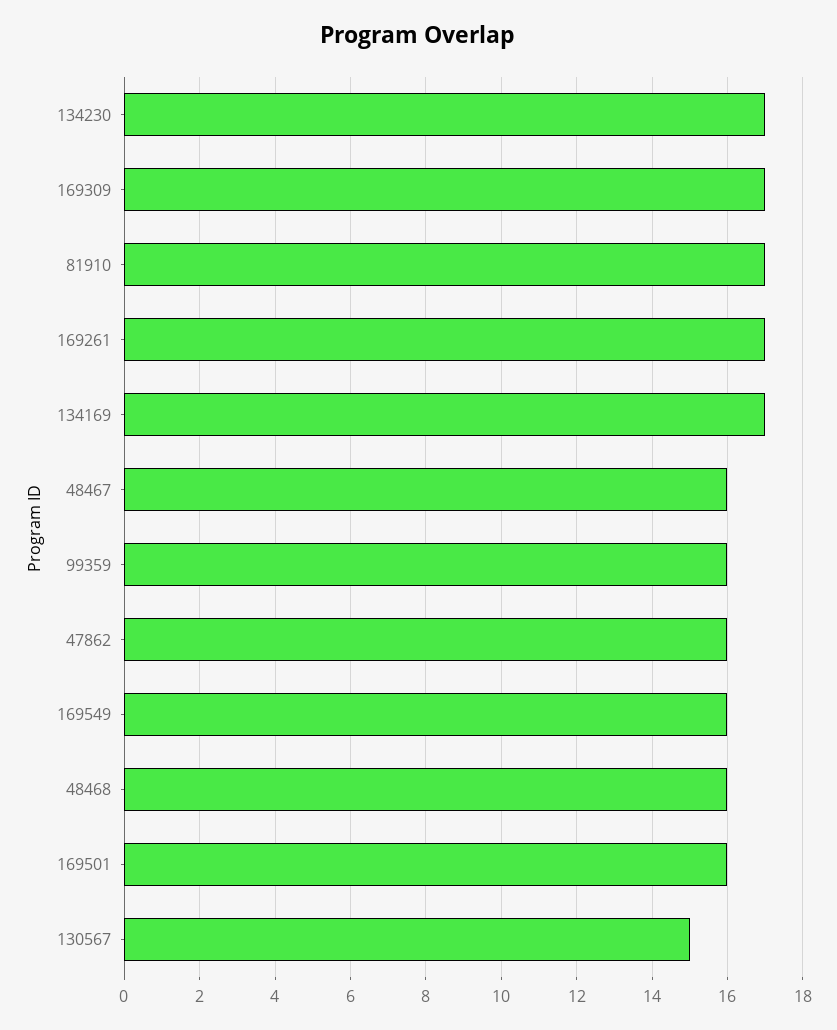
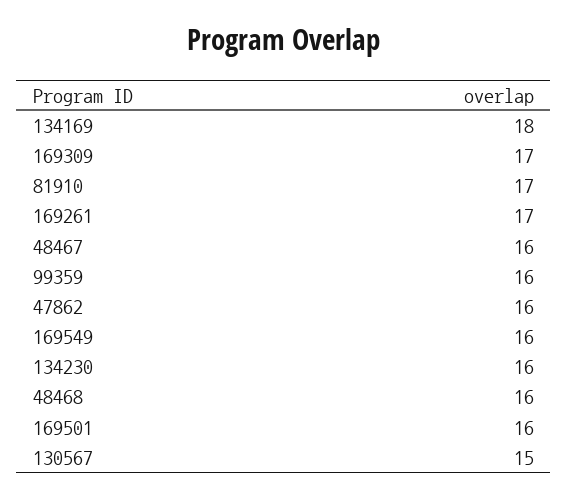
  {
-   "134230": 17,
+   "134230": 16,
    "169309": 17,
    "81910": 17,
    "169261": 17,
-   "134169": 17,
+   "134169": 18,
    "48467": 16,
    "99359": 16,
    "47862": 16,
    "169549": 16,
    "48468": 16,
    "169501": 16,
    "130567": 15
  }

